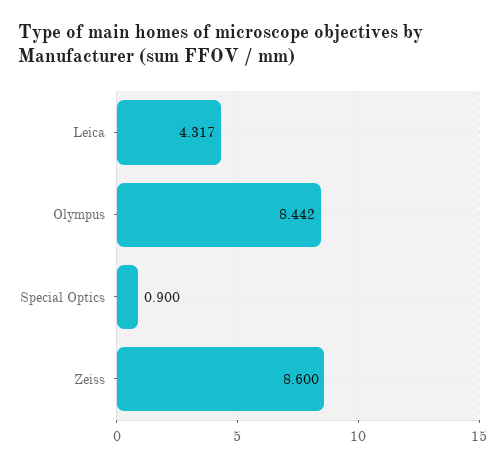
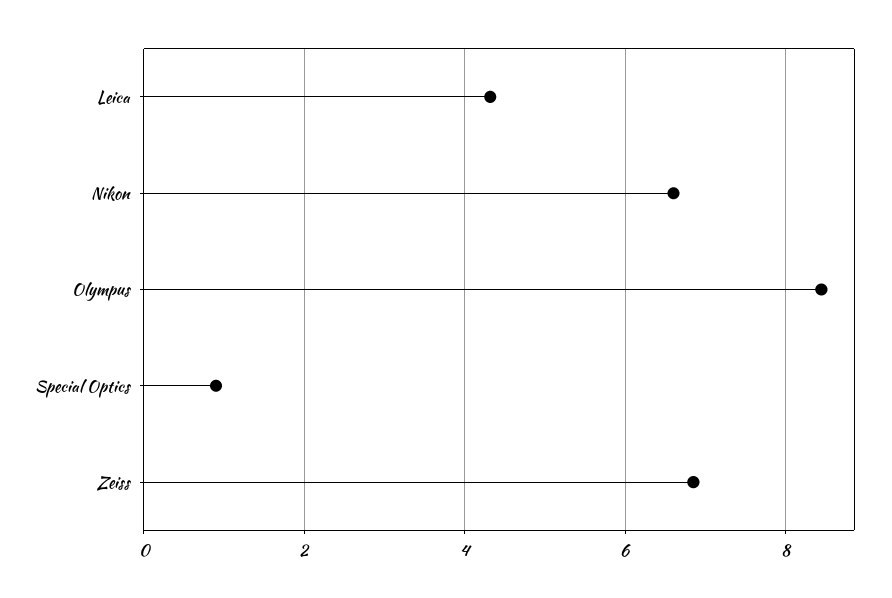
  {
    "Leica": 4.317,
    "Olympus": 8.442,
    "Special Optics": 0.9,
-   "Zeiss": 8.6
+   "Zeiss": 6.8,
+   "Nikon": 6.6
  }

